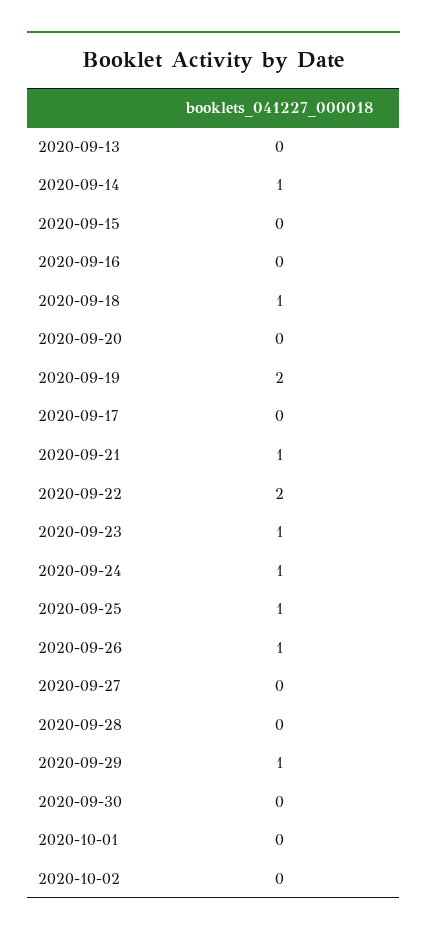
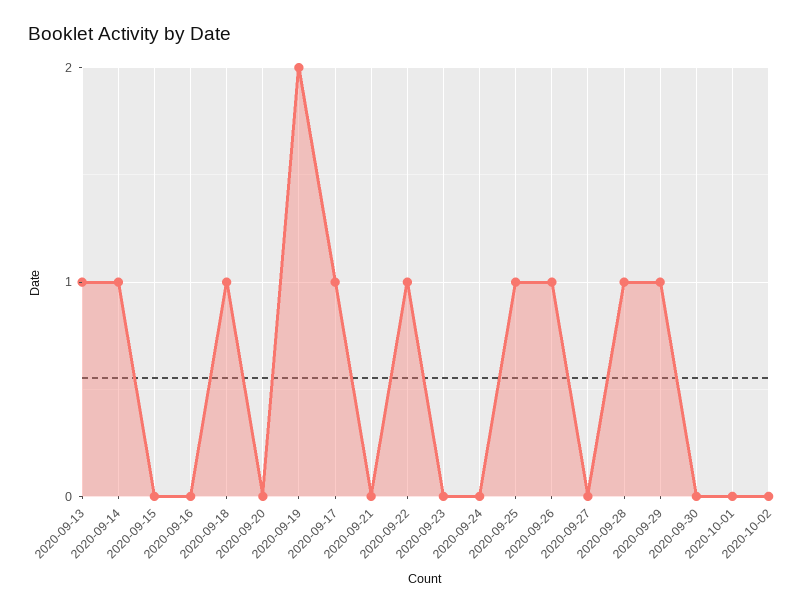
  {
-   "2020-09-13": 0,
+   "2020-09-13": 1,
    "2020-09-14": 1,
    "2020-09-15": 0,
    "2020-09-16": 0,
    "2020-09-18": 1,
    "2020-09-20": 0,
    "2020-09-19": 2,
-   "2020-09-17": 0,
+   "2020-09-17": 1,
-   "2020-09-21": 1,
+   "2020-09-21": 0,
-   "2020-09-22": 2,
+   "2020-09-22": 1,
-   "2020-09-23": 1,
+   "2020-09-23": 0,
-   "2020-09-24": 1,
+   "2020-09-24": 0,
    "2020-09-25": 1,
    "2020-09-26": 1,
    "2020-09-27": 0,
-   "2020-09-28": 0,
+   "2020-09-28": 1,
    "2020-09-29": 1,
    "2020-09-30": 0,
    "2020-10-01": 0,
    "2020-10-02": 0
  }

